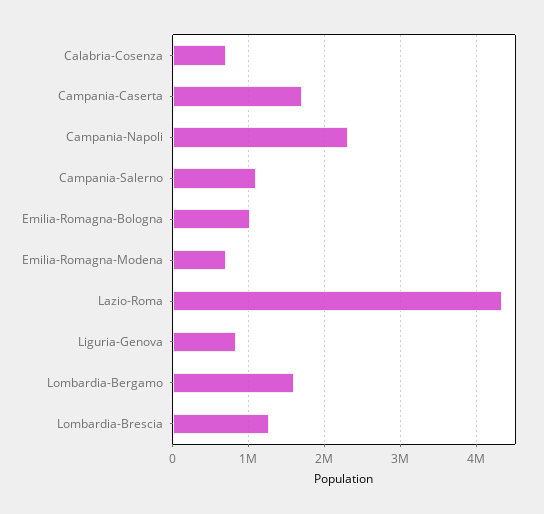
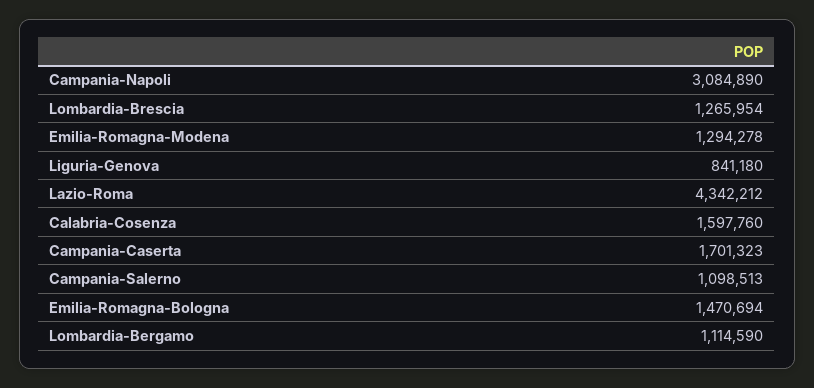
  {
-   "Calabria-Cosenza": 700000,
+   "Calabria-Cosenza": 1597760,
    "Campania-Caserta": 1701323,
-   "Campania-Napoli": 2300000,
+   "Campania-Napoli": 3084890,
    "Campania-Salerno": 1098513,
-   "Emilia-Romagna-Bologna": 1000000,
+   "Emilia-Romagna-Bologna": 1470694,
-   "Emilia-Romagna-Modena": 700000,
+   "Emilia-Romagna-Modena": 1294278,
    "Lazio-Roma": 4342212,
    "Liguria-Genova": 841180,
-   "Lombardia-Bergamo": 1600000,
+   "Lombardia-Bergamo": 1114590,
    "Lombardia-Brescia": 1265954
  }

